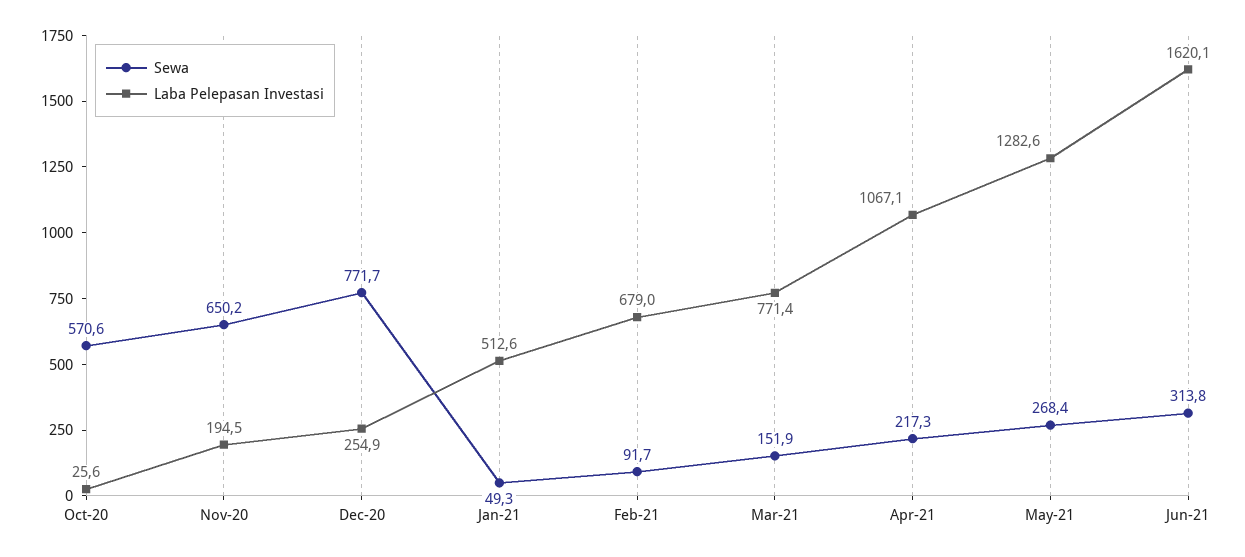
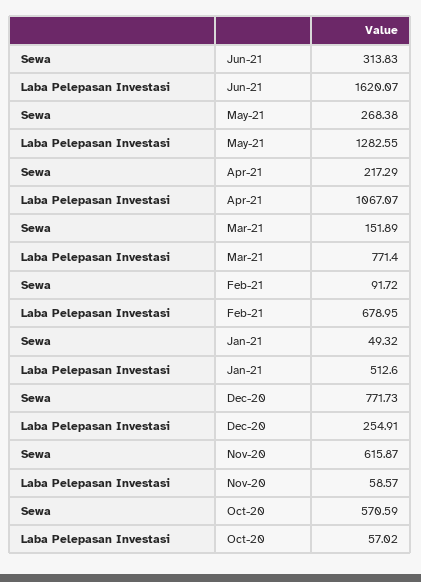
  {
    "Sewa": {
      "Oct-20": 570.59,
-     "Nov-20": 650.2,
+     "Nov-20": 615.87,
      "Dec-20": 771.73,
      "Jan-21": 49.32,
      "Feb-21": 91.72,
      "Mar-21": 151.89,
      "Apr-21": 217.29,
      "May-21": 268.38,
      "Jun-21": 313.83
    },
    "Laba Pelepasan Investasi": {
-     "Oct-20": 25.6,
+     "Oct-20": 57.02,
-     "Nov-20": 194.5,
+     "Nov-20": 58.57,
      "Dec-20": 254.91,
      "Jan-21": 512.6,
      "Feb-21": 678.95,
      "Mar-21": 771.4,
      "Apr-21": 1067.07,
      "May-21": 1282.55,
      "Jun-21": 1620.07
    }
  }

